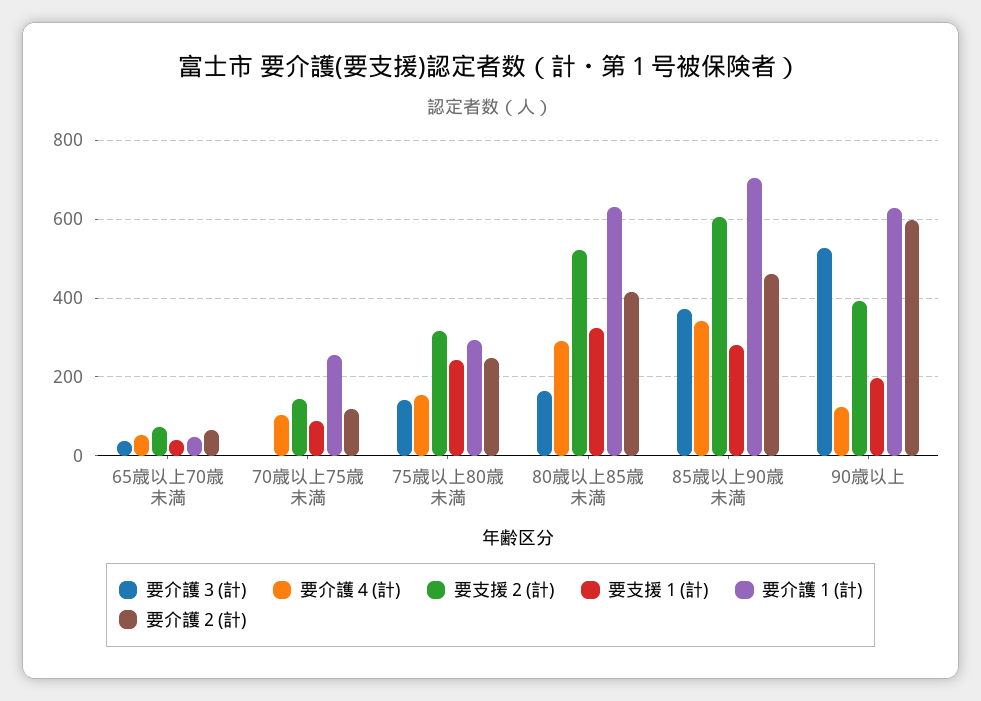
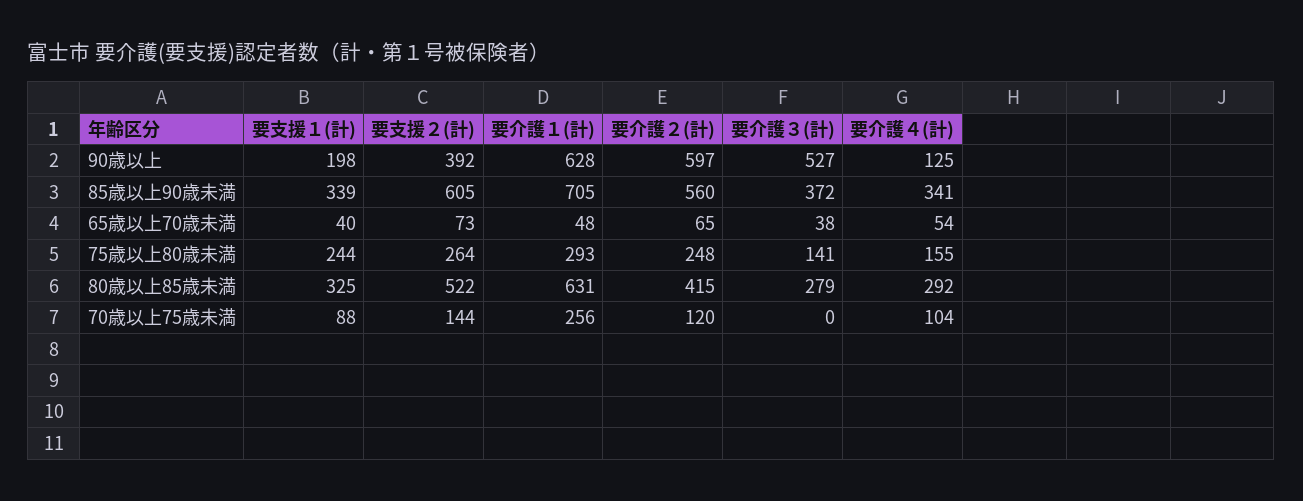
  {
    "要介護３(計)": {
      "65歳以上70歳未満": 38,
      "70歳以上75歳未満": 0,
      "75歳以上80歳未満": 141,
-     "80歳以上85歳未満": 160,
+     "80歳以上85歳未満": 279,
      "85歳以上90歳未満": 372,
      "90歳以上": 527
    },
    "要介護４(計)": {
      "65歳以上70歳未満": 54,
      "70歳以上75歳未満": 104,
      "75歳以上80歳未満": 155,
      "80歳以上85歳未満": 292,
      "85歳以上90歳未満": 341,
      "90歳以上": 125
    },
    "要支援２(計)": {
      "65歳以上70歳未満": 73,
      "70歳以上75歳未満": 144,
-     "75歳以上80歳未満": 320,
+     "75歳以上80歳未満": 264,
      "80歳以上85歳未満": 522,
      "85歳以上90歳未満": 605,
      "90歳以上": 392
    },
    "要支援１(計)": {
      "65歳以上70歳未満": 40,
      "70歳以上75歳未満": 88,
      "75歳以上80歳未満": 244,
      "80歳以上85歳未満": 325,
-     "85歳以上90歳未満": 280,
+     "85歳以上90歳未満": 339,
      "90歳以上": 198
    },
    "要介護１(計)": {
      "65歳以上70歳未満": 48,
      "70歳以上75歳未満": 256,
      "75歳以上80歳未満": 293,
      "80歳以上85歳未満": 631,
      "85歳以上90歳未満": 705,
      "90歳以上": 628
    },
    "要介護２(計)": {
      "65歳以上70歳未満": 65,
      "70歳以上75歳未満": 120,
      "75歳以上80歳未満": 248,
      "80歳以上85歳未満": 415,
-     "85歳以上90歳未満": 460,
+     "85歳以上90歳未満": 560,
      "90歳以上": 597
    }
  }

